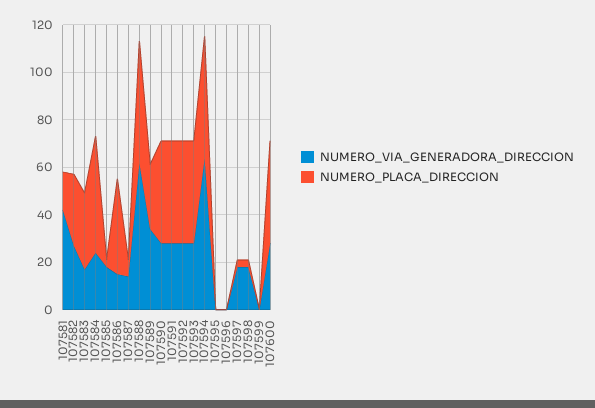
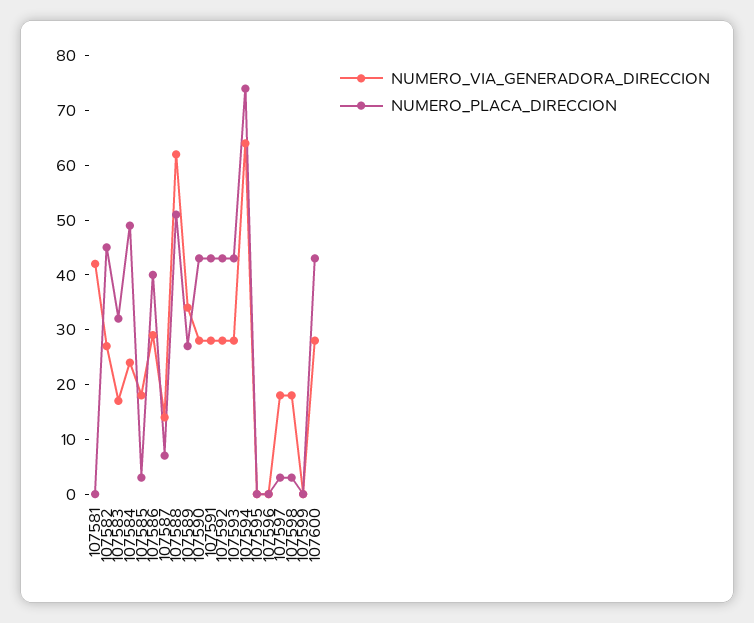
  {
    "NUMERO_VIA_GENERADORA_DIRECCION": {
      "107581": 40,
      "107582": 25,
      "107583": 15,
      "107584": 25,
      "107585": 20,
-     "107586": 15,
+     "107586": 30,
      "107587": 15,
      "107588": 60,
      "107589": 35,
      "107590": 30,
      "107591": 30,
      "107592": 30,
      "107593": 30,
      "107594": 65,
      "107595": 0,
      "107596": 0,
      "107597": 20,
      "107598": 20,
      "107599": 0,
      "107600": 30
    },
    "NUMERO_PLACA_DIRECCION": {
-     "107581": 15,
+     "107581": 0,
-     "107582": 30,
+     "107582": 45,
      "107583": 30,
      "107584": 50,
      "107585": 5,
      "107586": 40,
      "107587": 5,
      "107588": 50,
      "107589": 25,
      "107590": 45,
      "107591": 45,
      "107592": 45,
      "107593": 45,
-     "107594": 50,
+     "107594": 75,
      "107595": 0,
      "107596": 0,
      "107597": 5,
      "107598": 5,
      "107599": 0,
      "107600": 45
    }
  }

